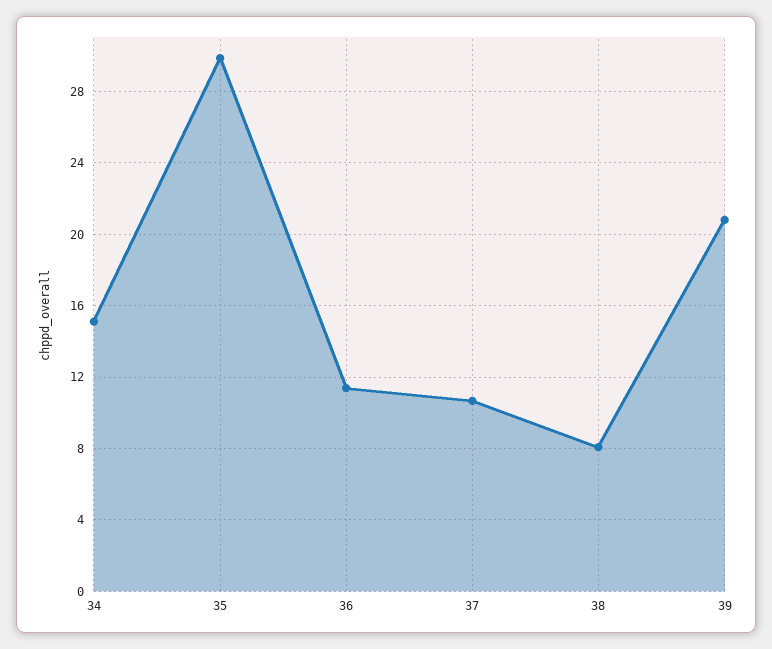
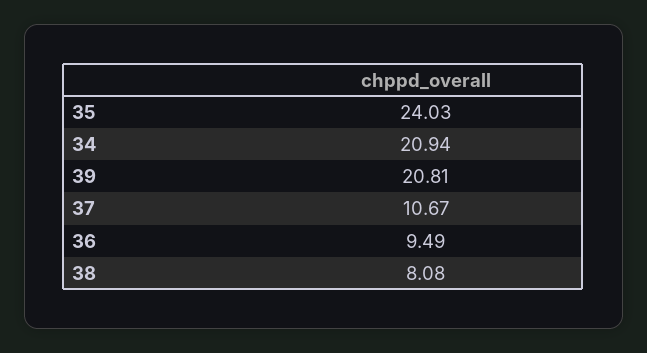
  {
-   "34": 15,
+   "34": 20.94,
-   "35": 30,
+   "35": 24.03,
-   "36": 11.5,
+   "36": 9.49,
    "37": 10.67,
    "38": 8.08,
    "39": 20.81
  }

